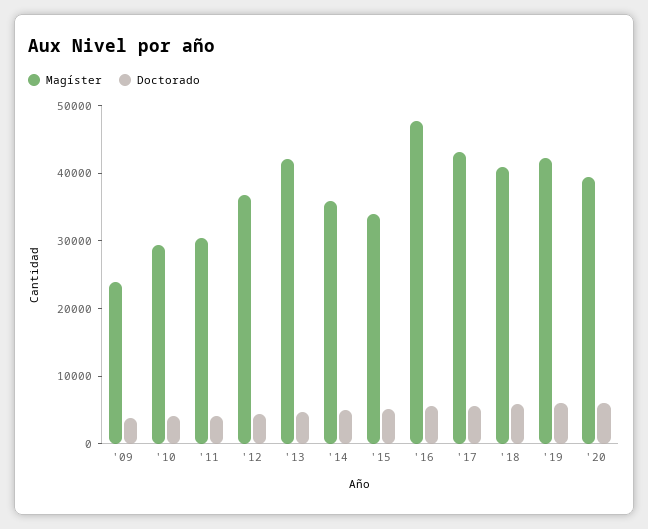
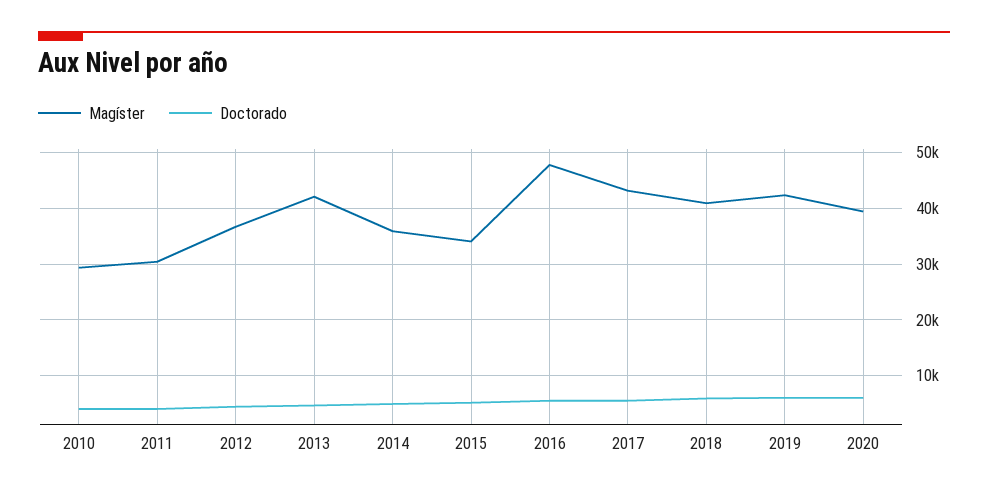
  {
    "Magíster": {
-     "'09": 24000,
      "'10": 30000,
      "'11": 30000,
      "'12": 36000,
      "'13": 42000,
      "'14": 36000,
      "'15": 34000,
      "'16": 48000,
      "'17": 44000,
      "'18": 40000,
      "'19": 42000,
      "'20": 40000
    },
    "Doctorado": {
-     "'09": 4000,
      "'10": 4000,
      "'11": 4000,
      "'12": 4000,
      "'13": 4000,
      "'14": 4000,
      "'15": 6000,
      "'16": 6000,
      "'17": 6000,
      "'18": 6000,
      "'19": 6000,
      "'20": 6000
    }
  }

